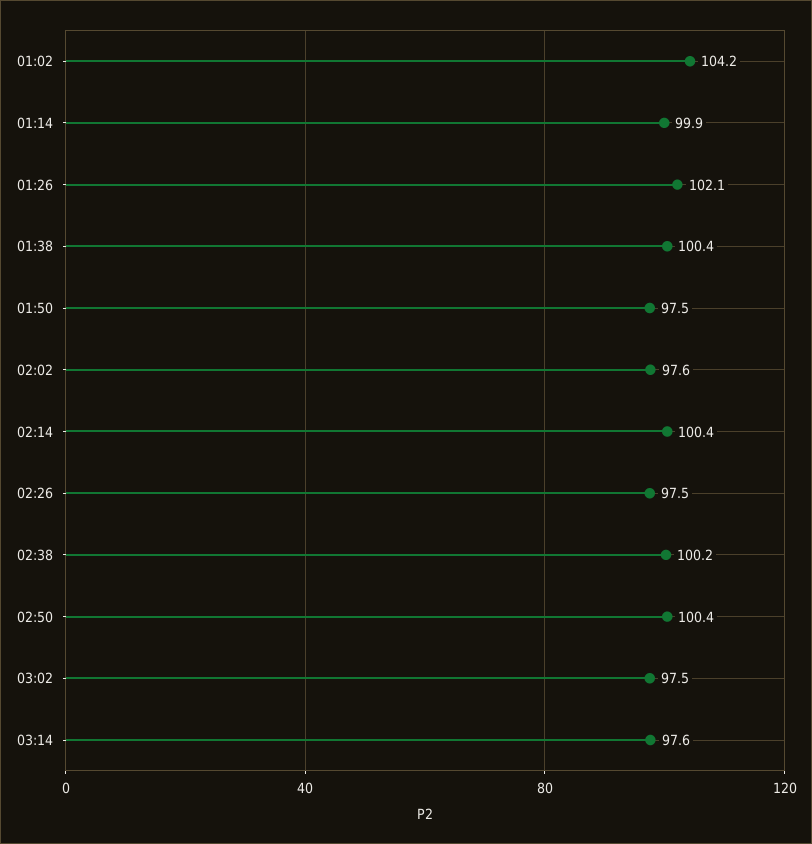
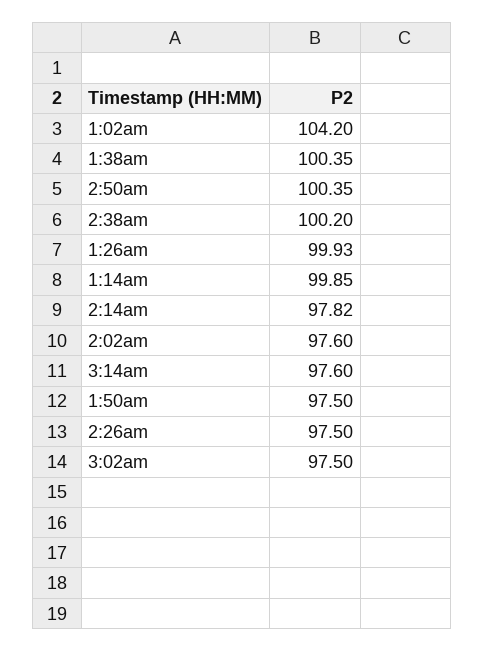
  {
    "01:02": 104.2,
    "01:14": 99.85,
-   "01:26": 102.1,
+   "01:26": 99.93,
    "01:38": 100.35,
    "01:50": 97.5,
    "02:02": 97.6,
-   "02:14": 100.4,
+   "02:14": 97.82,
    "02:26": 97.5,
    "02:38": 100.2,
    "02:50": 100.35,
    "03:02": 97.5,
    "03:14": 97.6
  }

